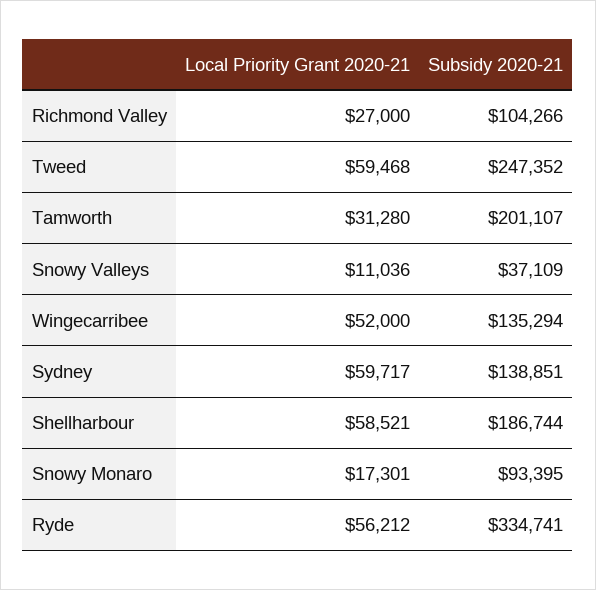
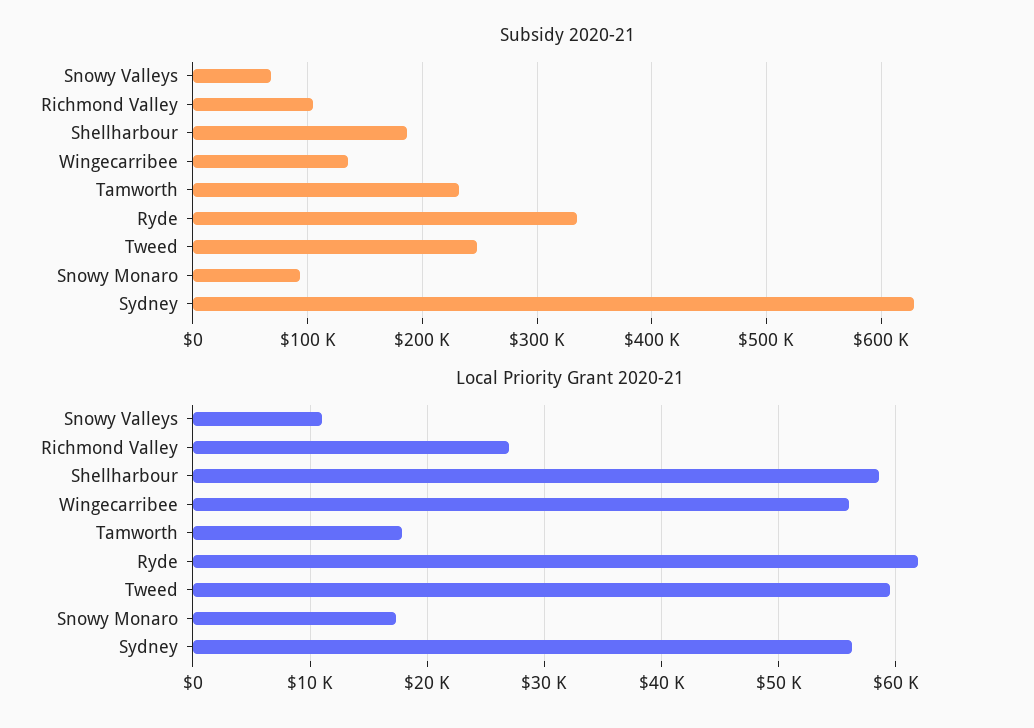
  {
    "Local Priority Grant 2020-21": {
      "Richmond Valley": 27000,
      "Tweed": 59468,
-     "Tamworth": 31280,
+     "Tamworth": 18000,
      "Snowy Valleys": 11036,
-     "Wingecarribee": 52000,
+     "Wingecarribee": 56000,
-     "Sydney": 59717,
+     "Sydney": 56000,
      "Shellharbour": 58521,
      "Snowy Monaro": 17301,
-     "Ryde": 56212
+     "Ryde": 62000
    },
    "Subsidy 2020-21": {
      "Richmond Valley": 104266,
      "Tweed": 247352,
-     "Tamworth": 201107,
+     "Tamworth": 230000,
-     "Snowy Valleys": 37109,
+     "Snowy Valleys": 70000,
      "Wingecarribee": 135294,
-     "Sydney": 138851,
+     "Sydney": 630000,
      "Shellharbour": 186744,
      "Snowy Monaro": 93395,
      "Ryde": 334741
    }
  }

